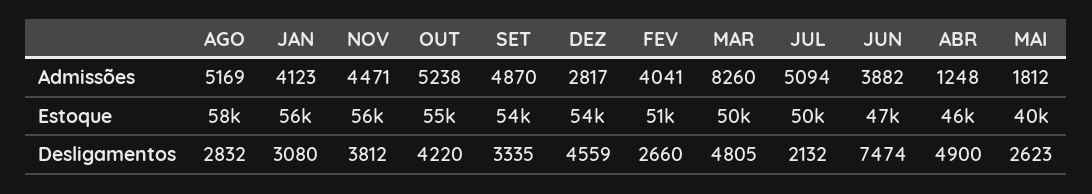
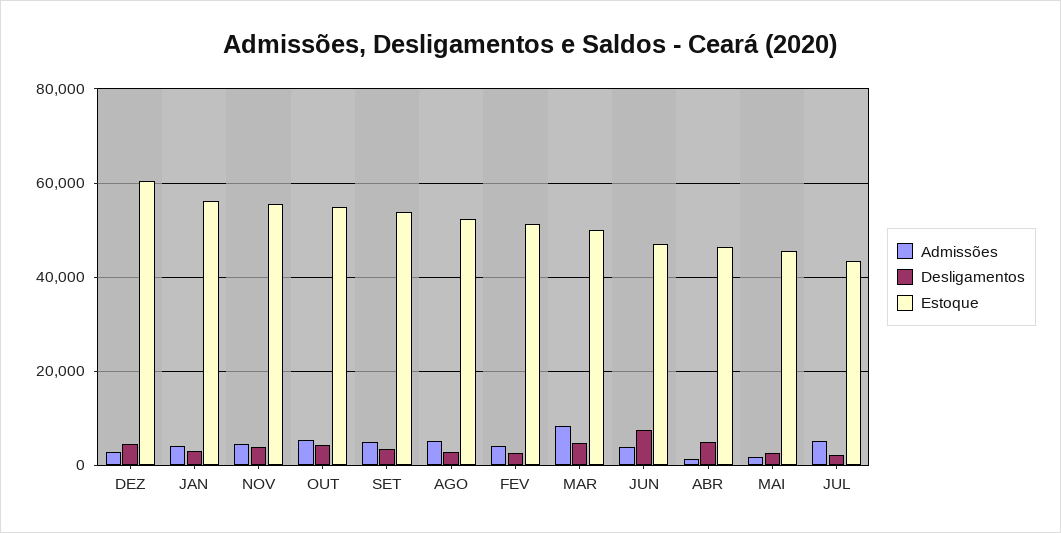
  {
    "Admissões": {
      "AGO": 5169,
      "JAN": 4123,
      "NOV": 4471,
      "OUT": 5238,
      "SET": 4870,
      "DEZ": 2817,
      "FEV": 4041,
      "MAR": 8260,
      "JUL": 5094,
      "JUN": 3882,
      "ABR": 1248,
      "MAI": 1812
    },
    "Estoque": {
-     "AGO": 58000,
+     "AGO": 52000,
      "JAN": 56000,
      "NOV": 56000,
      "OUT": 55000,
      "SET": 54000,
-     "DEZ": 54000,
+     "DEZ": 60000,
      "FEV": 51000,
      "MAR": 50000,
-     "JUL": 50000,
+     "JUL": 44000,
      "JUN": 47000,
      "ABR": 46000,
-     "MAI": 40000
+     "MAI": 46000
    },
    "Desligamentos": {
      "AGO": 2832,
      "JAN": 3080,
      "NOV": 3812,
      "OUT": 4220,
      "SET": 3335,
      "DEZ": 4559,
      "FEV": 2660,
      "MAR": 4805,
      "JUL": 2132,
      "JUN": 7474,
      "ABR": 4900,
      "MAI": 2623
    }
  }

